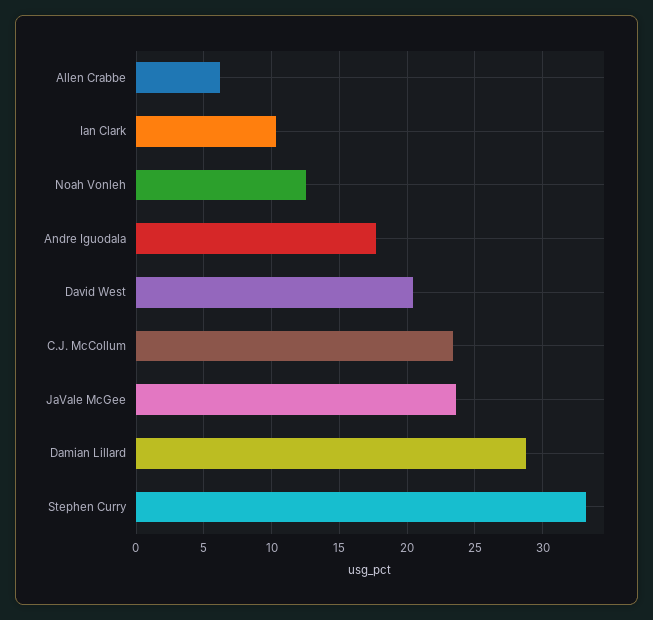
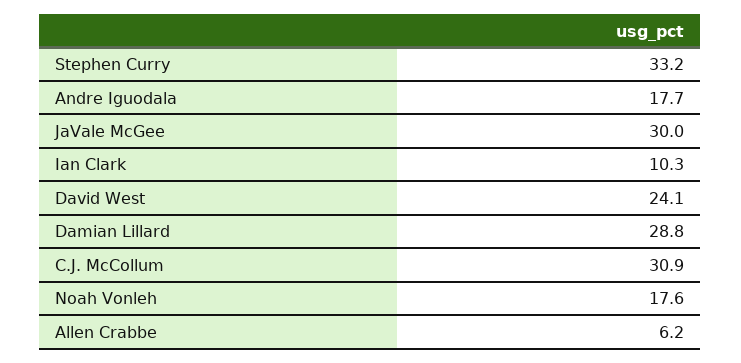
  {
    "Allen Crabbe": 6.2,
    "Ian Clark": 10.3,
-   "Noah Vonleh": 12.5,
+   "Noah Vonleh": 17.6,
    "Andre Iguodala": 17.7,
-   "David West": 20.5,
+   "David West": 24.1,
-   "C.J. McCollum": 23.5,
+   "C.J. McCollum": 30.9,
-   "JaVale McGee": 23.5,
+   "JaVale McGee": 30,
    "Damian Lillard": 28.8,
    "Stephen Curry": 33.2
  }

